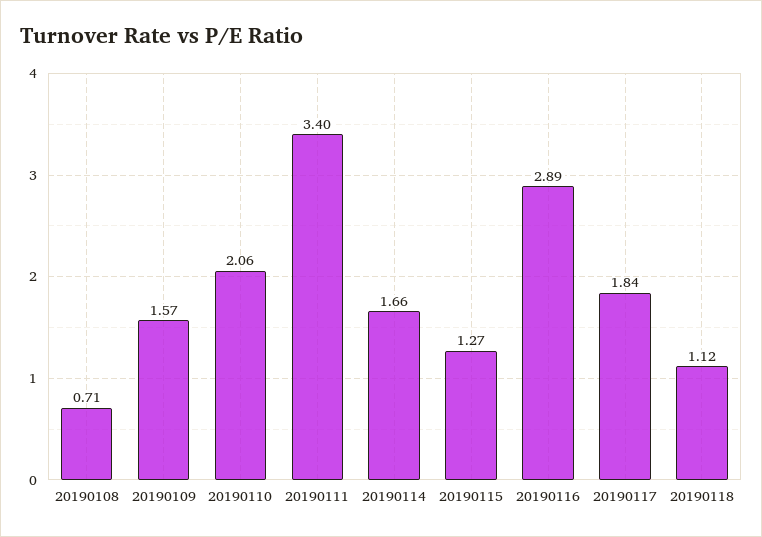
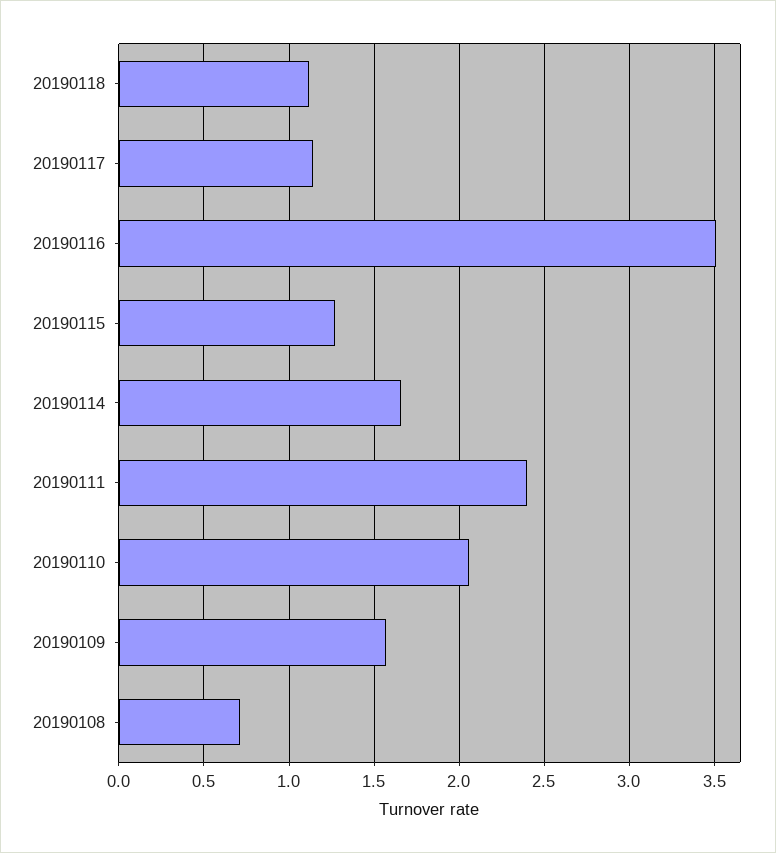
  {
    "20190108": 0.71,
    "20190109": 1.57,
    "20190110": 2.06,
-   "20190111": 3.4,
+   "20190111": 2.4,
    "20190114": 1.66,
    "20190115": 1.27,
-   "20190116": 2.89,
+   "20190116": 3.5,
-   "20190117": 1.84,
+   "20190117": 1.15,
    "20190118": 1.12
  }

